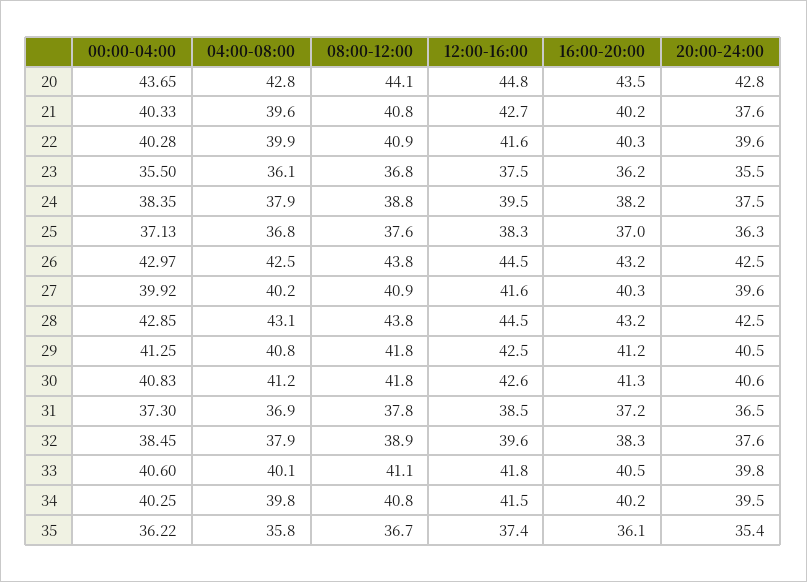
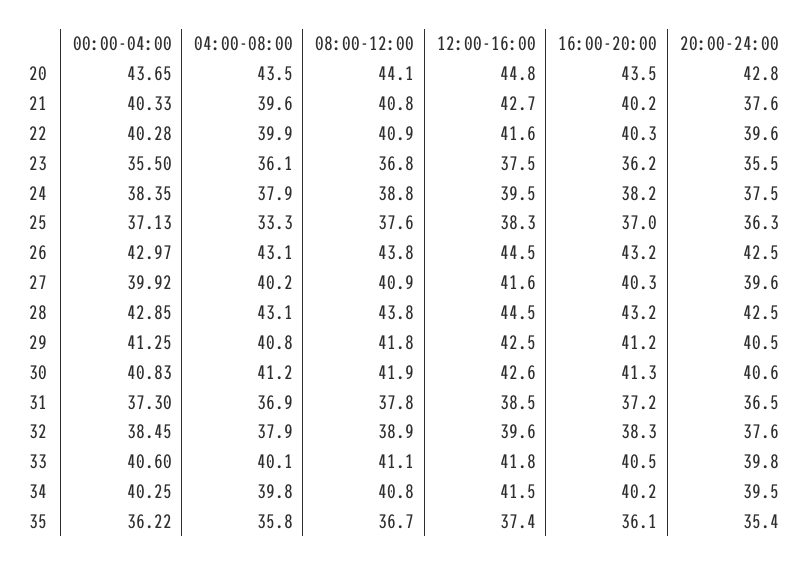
  {
    "00:00-04:00": {
      "20": 43.65,
      "21": 40.33,
      "22": 40.28,
      "23": 35.5,
      "24": 38.35,
      "25": 37.13,
      "26": 42.97,
      "27": 39.92,
      "28": 42.85,
      "29": 41.25,
      "30": 40.83,
      "31": 37.3,
      "32": 38.45,
      "33": 40.6,
      "34": 40.25,
      "35": 36.22
    },
    "04:00-08:00": {
-     "20": 42.8,
+     "20": 43.5,
      "21": 39.6,
      "22": 39.9,
      "23": 36.1,
      "24": 37.9,
-     "25": 36.8,
+     "25": 33.3,
-     "26": 42.5,
+     "26": 43.1,
      "27": 40.2,
      "28": 43.1,
      "29": 40.8,
      "30": 41.2,
      "31": 36.9,
      "32": 37.9,
      "33": 40.1,
      "34": 39.8,
      "35": 35.8
    },
    "08:00-12:00": {
      "20": 44.1,
      "21": 40.8,
      "22": 40.9,
      "23": 36.8,
      "24": 38.8,
      "25": 37.6,
      "26": 43.8,
      "27": 40.9,
      "28": 43.8,
      "29": 41.8,
-     "30": 41.8,
+     "30": 41.9,
      "31": 37.8,
      "32": 38.9,
      "33": 41.1,
      "34": 40.8,
      "35": 36.7
    },
    "12:00-16:00": {
      "20": 44.8,
      "21": 42.7,
      "22": 41.6,
      "23": 37.5,
      "24": 39.5,
      "25": 38.3,
      "26": 44.5,
      "27": 41.6,
      "28": 44.5,
      "29": 42.5,
      "30": 42.6,
      "31": 38.5,
      "32": 39.6,
      "33": 41.8,
      "34": 41.5,
      "35": 37.4
    },
    "16:00-20:00": {
      "20": 43.5,
      "21": 40.2,
      "22": 40.3,
      "23": 36.2,
      "24": 38.2,
      "25": 37,
      "26": 43.2,
      "27": 40.3,
      "28": 43.2,
      "29": 41.2,
      "30": 41.3,
      "31": 37.2,
      "32": 38.3,
      "33": 40.5,
      "34": 40.2,
      "35": 36.1
    },
    "20:00-24:00": {
      "20": 42.8,
      "21": 37.6,
      "22": 39.6,
      "23": 35.5,
      "24": 37.5,
      "25": 36.3,
      "26": 42.5,
      "27": 39.6,
      "28": 42.5,
      "29": 40.5,
      "30": 40.6,
      "31": 36.5,
      "32": 37.6,
      "33": 39.8,
      "34": 39.5,
      "35": 35.4
    }
  }

